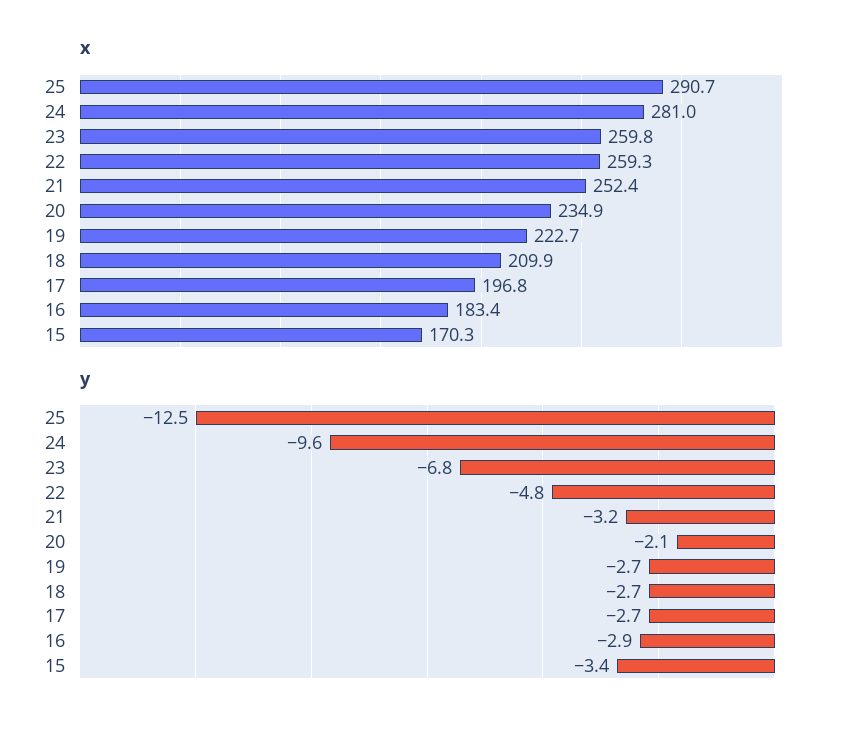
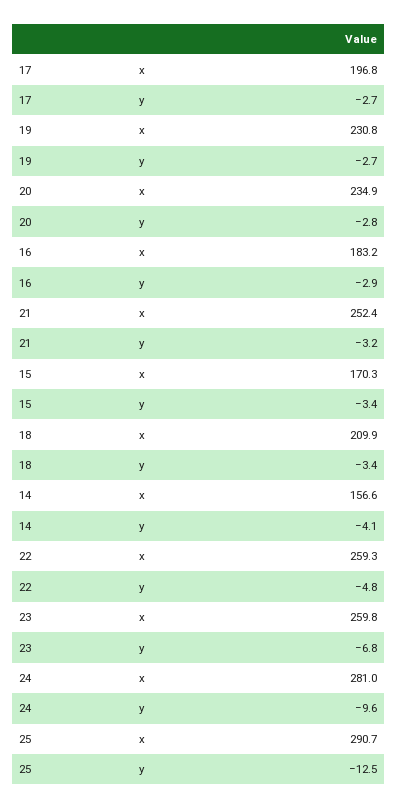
  {
    "x": {
      "25": 290.7,
      "24": 281,
      "23": 259.8,
      "22": 259.3,
      "21": 252.4,
      "20": 234.9,
-     "19": 222.7,
+     "19": 230.8,
      "18": 209.9,
      "17": 196.8,
-     "16": 183.4,
+     "16": 183.2,
-     "15": 170.3
+     "15": 170.3,
+     "14": 156.6
    },
    "y": {
      "25": -12.5,
      "24": -9.6,
      "23": -6.8,
      "22": -4.8,
      "21": -3.2,
-     "20": -2.1,
+     "20": -2.8,
      "19": -2.7,
-     "18": -2.7,
+     "18": -3.4,
      "17": -2.7,
      "16": -2.9,
-     "15": -3.4
+     "15": -3.4,
+     "14": -4.1
    }
  }

